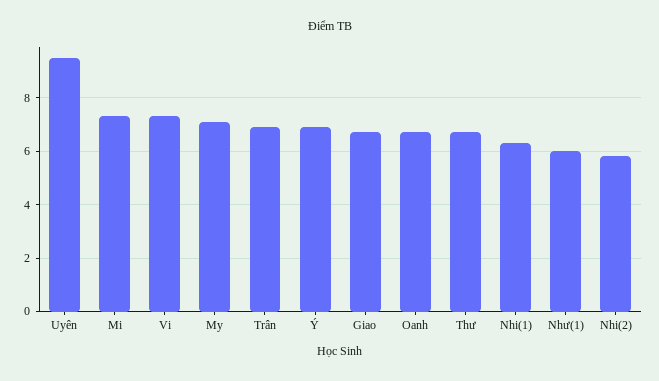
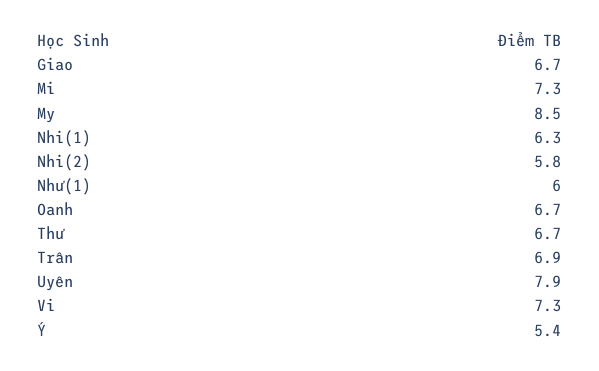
  {
-   "Uyên": 9.5,
+   "Uyên": 7.9,
    "Mi": 7.3,
    "Vi": 7.3,
-   "My": 7,
+   "My": 8.5,
    "Trân": 6.9,
-   "Ý": 7,
+   "Ý": 5.4,
    "Giao": 6.7,
    "Oanh": 6.7,
    "Thư": 6.7,
    "Nhi(1)": 6.3,
    "Như(1)": 6,
    "Nhi(2)": 5.8
  }

